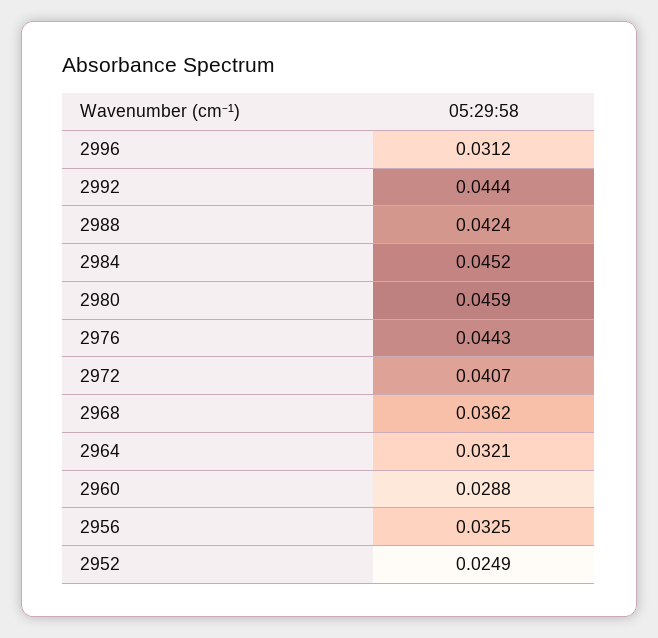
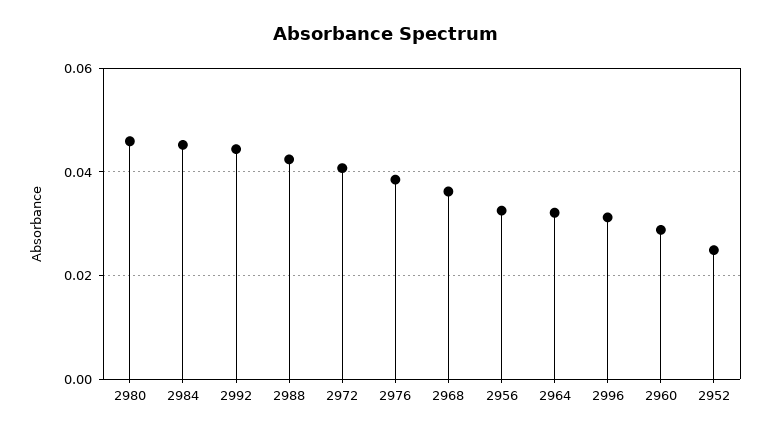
  {
    "2996": 0.0312,
    "2992": 0.0444,
    "2988": 0.0424,
    "2984": 0.0452,
    "2980": 0.0459,
-   "2976": 0.0443,
+   "2976": 0.038,
    "2972": 0.0407,
    "2968": 0.0362,
    "2964": 0.0321,
    "2960": 0.0288,
    "2956": 0.0325,
    "2952": 0.0249
  }

